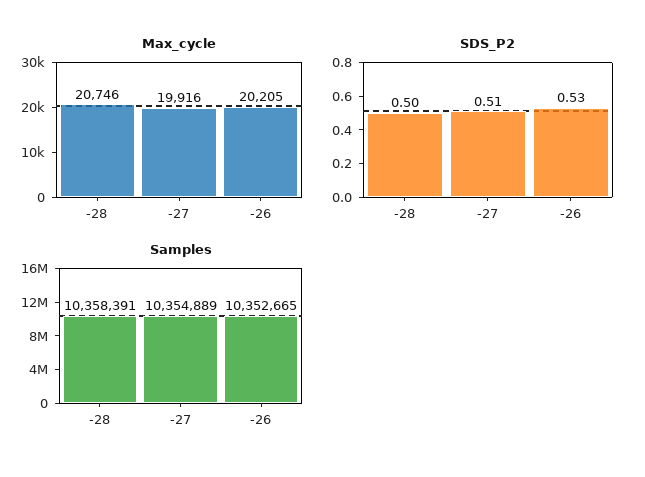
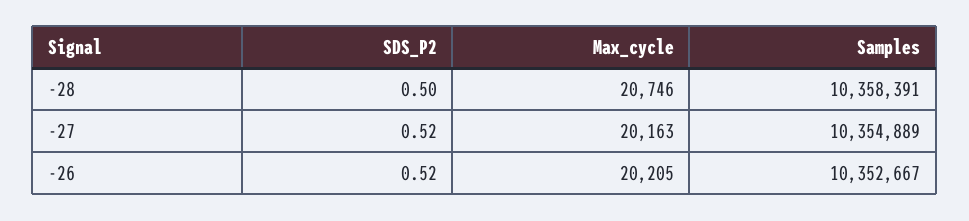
  {
    "Max_cycle": {
      "-28": 20746,
-     "-27": 19916,
+     "-27": 20163,
      "-26": 20205
    },
    "SDS_P2": {
      "-28": 0.5,
-     "-27": 0.51,
+     "-27": 0.52,
-     "-26": 0.53
+     "-26": 0.52
    },
    "Samples": {
      "-28": 10358391,
      "-27": 10354889,
-     "-26": 10352665
+     "-26": 10352667
    }
  }

